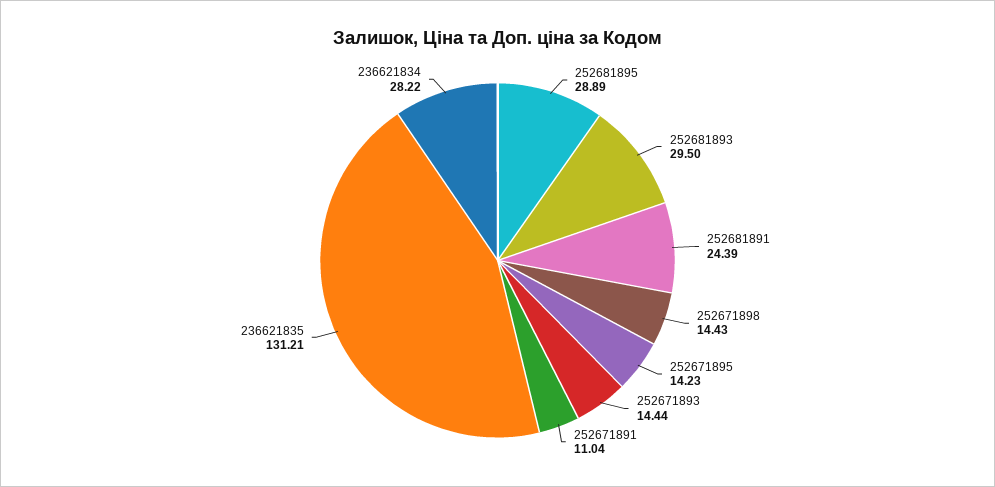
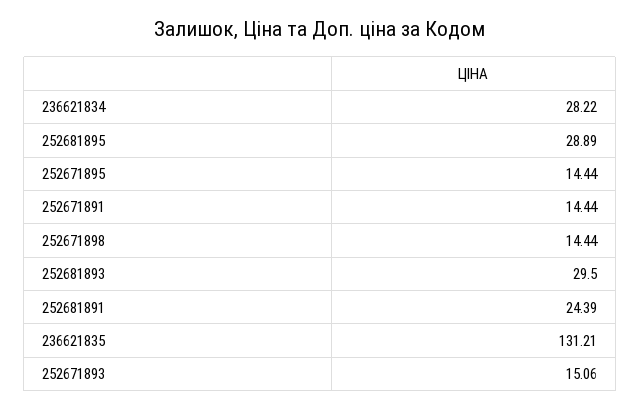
  {
    "252681895": 28.89,
    "252681893": 29.5,
    "252681891": 24.39,
-   "252671898": 14.43,
+   "252671898": 14.44,
-   "252671895": 14.23,
+   "252671895": 14.44,
-   "252671893": 14.44,
+   "252671893": 15.06,
-   "252671891": 11.04,
+   "252671891": 14.44,
    "236621835": 131.21,
    "236621834": 28.22
  }

